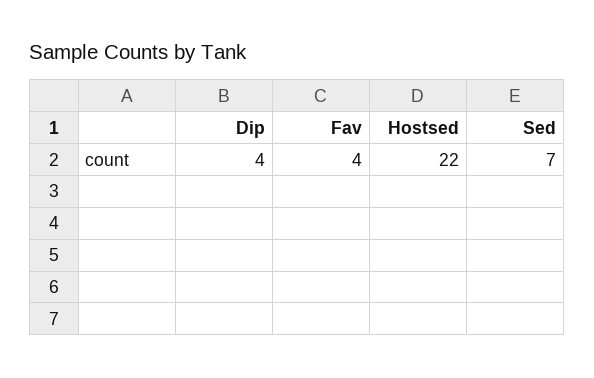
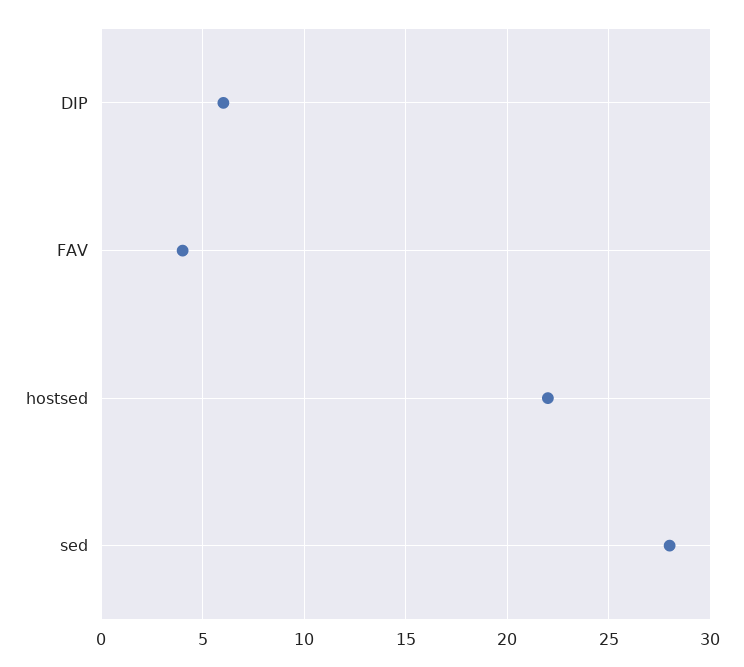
  {
-   "Dip": 4,
+   "Dip": 6,
    "Fav": 4,
    "Hostsed": 22,
-   "Sed": 7
+   "Sed": 28
  }

